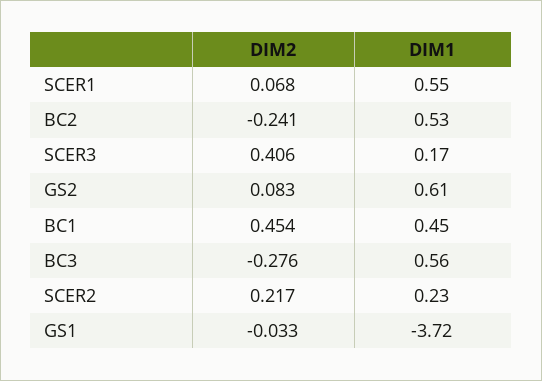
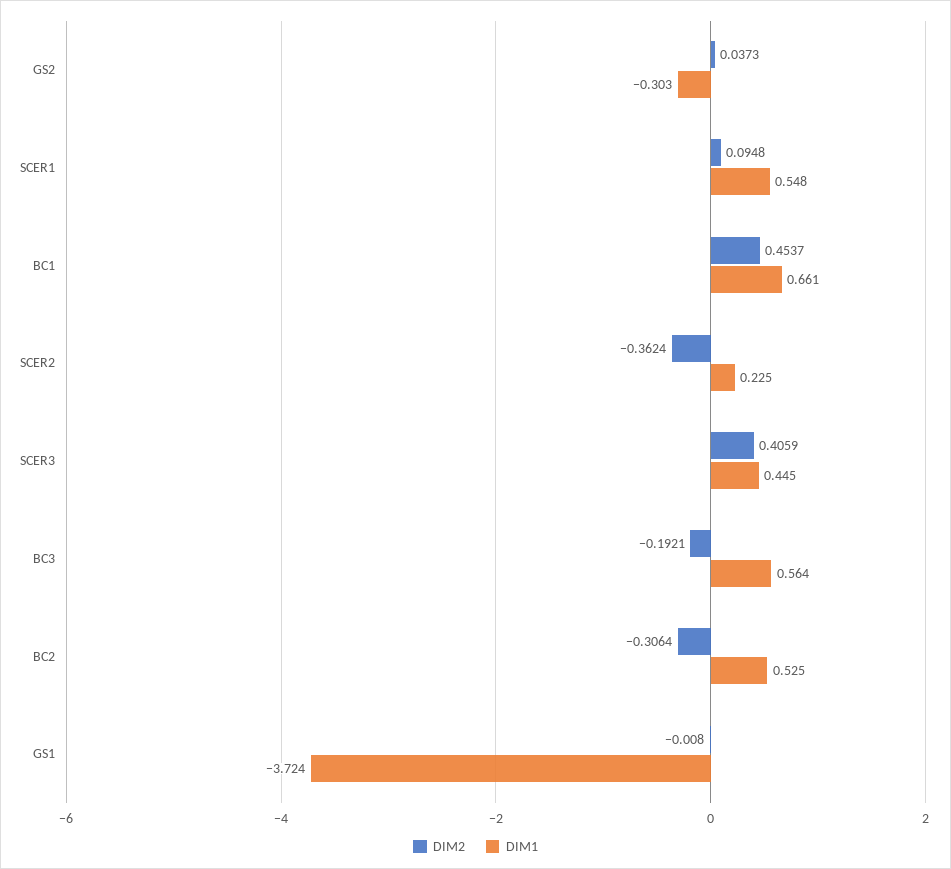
  {
    "DIM2": {
-     "SCER1": 0.068,
+     "SCER1": 0.0948,
-     "BC2": -0.241,
+     "BC2": -0.3064,
      "SCER3": 0.4059,
-     "GS2": 0.083,
+     "GS2": 0.0373,
      "BC1": 0.4537,
-     "BC3": -0.276,
+     "BC3": -0.1921,
-     "SCER2": 0.217,
+     "SCER2": -0.3624,
-     "GS1": -0.033
+     "GS1": -0.008
    },
    "DIM1": {
      "SCER1": 0.548,
      "BC2": 0.525,
-     "SCER3": 0.17,
+     "SCER3": 0.445,
-     "GS2": 0.61,
+     "GS2": -0.303,
-     "BC1": 0.45,
+     "BC1": 0.661,
      "BC3": 0.564,
      "SCER2": 0.225,
      "GS1": -3.724
    }
  }

